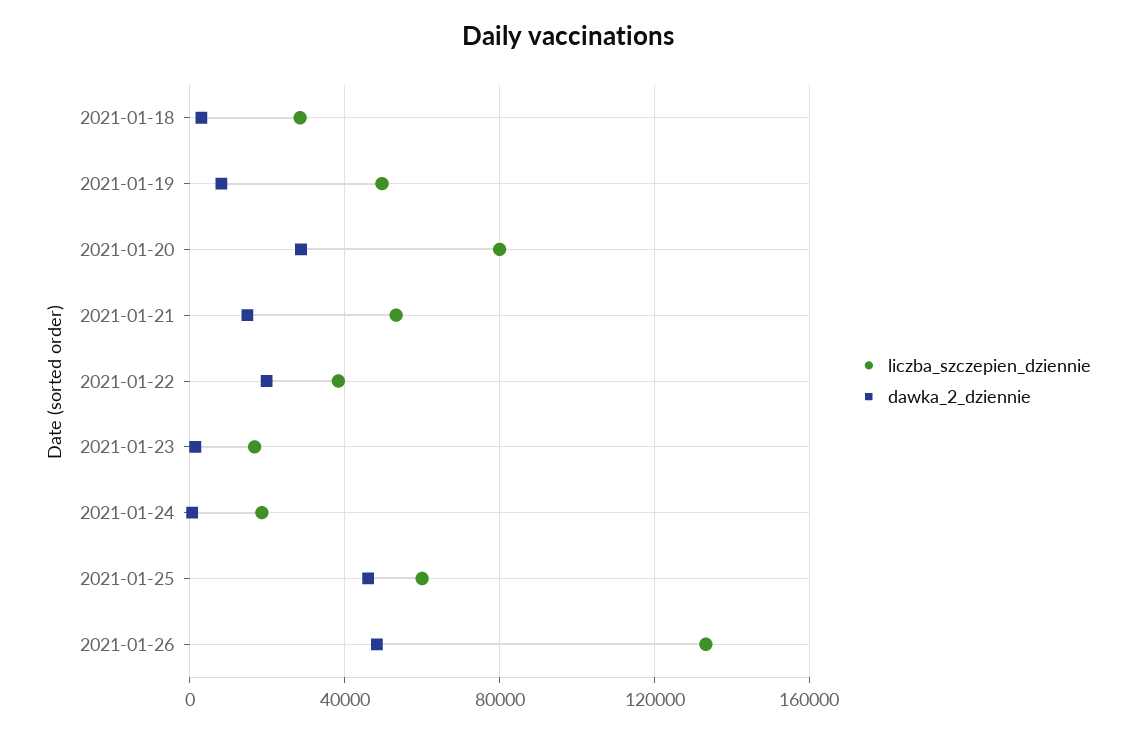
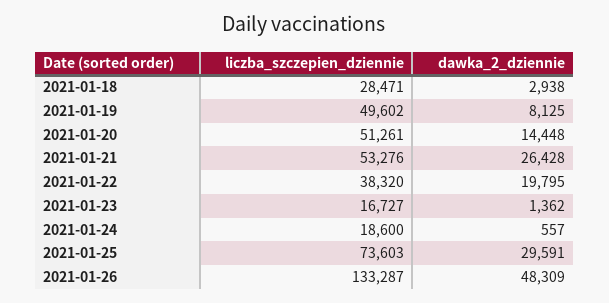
  {
    "liczba_szczepien_dziennie": {
      "2021-01-18": 28471,
      "2021-01-19": 49602,
-     "2021-01-20": 80000,
+     "2021-01-20": 51261,
      "2021-01-21": 53276,
      "2021-01-22": 38320,
      "2021-01-23": 16727,
      "2021-01-24": 18600,
-     "2021-01-25": 60000,
+     "2021-01-25": 73603,
      "2021-01-26": 133287
    },
    "dawka_2_dziennie": {
      "2021-01-18": 2938,
      "2021-01-19": 8125,
-     "2021-01-20": 30000,
+     "2021-01-20": 14448,
-     "2021-01-21": 15000,
+     "2021-01-21": 26428,
      "2021-01-22": 19795,
      "2021-01-23": 1362,
      "2021-01-24": 557,
-     "2021-01-25": 45000,
+     "2021-01-25": 29591,
      "2021-01-26": 48309
    }
  }

